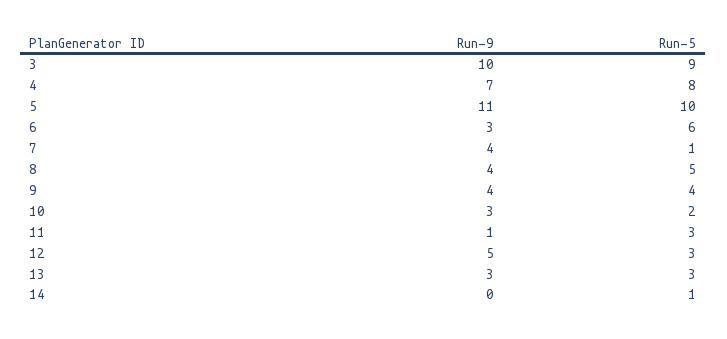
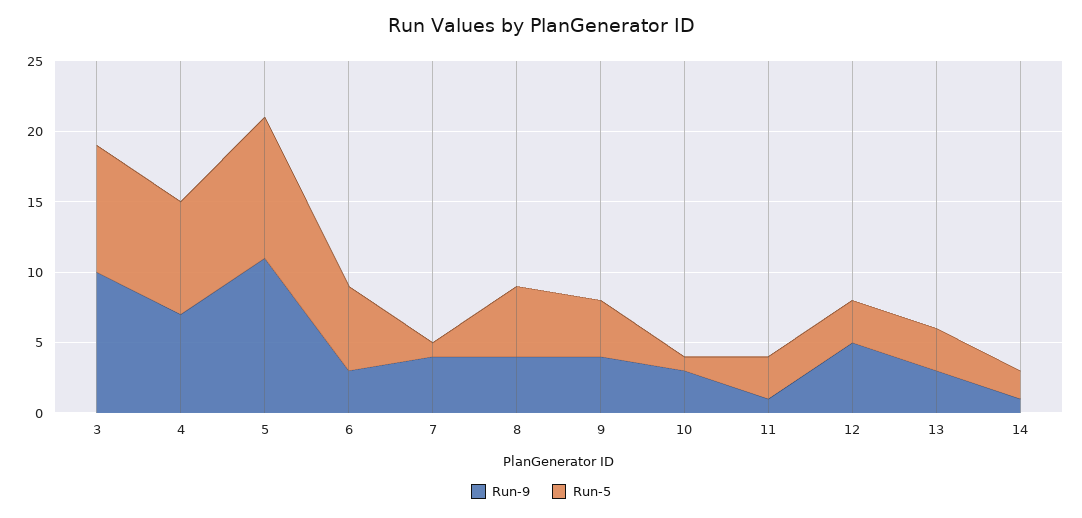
  {
    "Run-9": {
      "3": 10,
      "4": 7,
      "5": 11,
      "6": 3,
      "7": 4,
      "8": 4,
      "9": 4,
      "10": 3,
      "11": 1,
      "12": 5,
      "13": 3,
-     "14": 0
+     "14": 1
    },
    "Run-5": {
      "3": 9,
      "4": 8,
      "5": 10,
      "6": 6,
      "7": 1,
      "8": 5,
      "9": 4,
-     "10": 2,
+     "10": 1,
      "11": 3,
      "12": 3,
      "13": 3,
-     "14": 1
+     "14": 2
    }
  }

